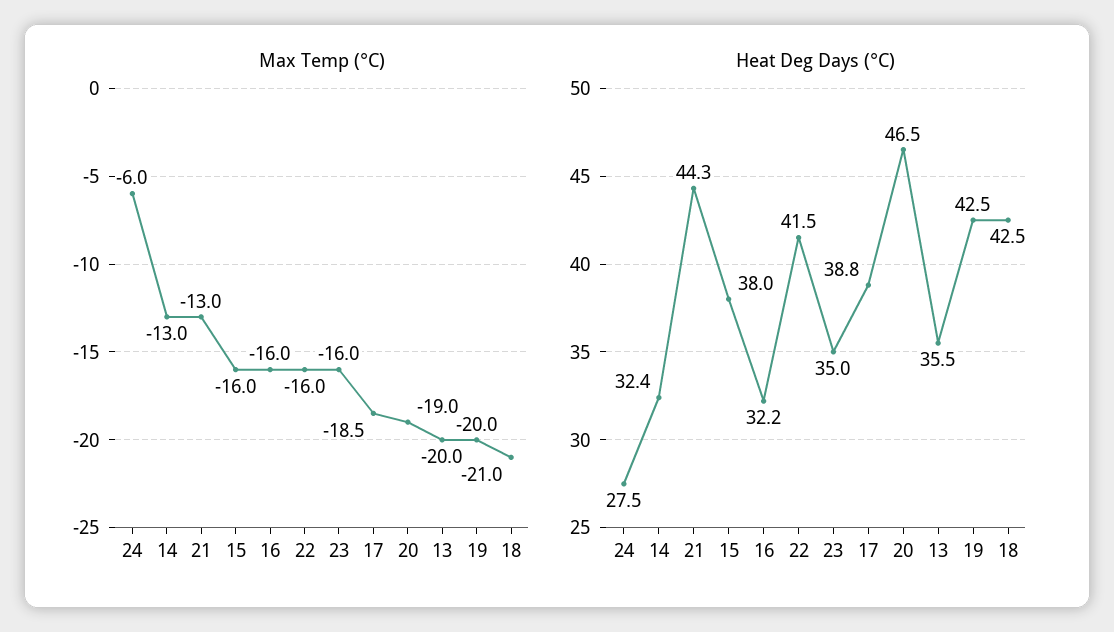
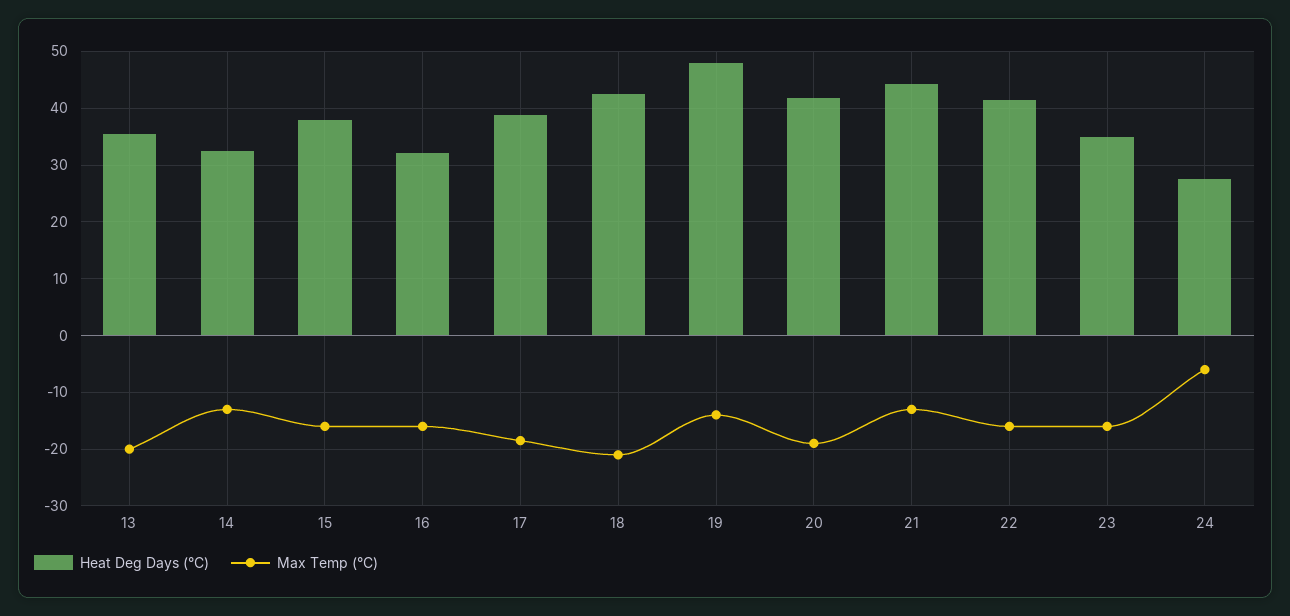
  {
    "Max Temp (°C)": {
      "24": -6,
      "14": -13,
      "21": -13,
      "15": -16,
      "16": -16,
      "22": -16,
      "23": -16,
      "17": -18.5,
      "20": -19,
      "13": -20,
-     "19": -20,
+     "19": -14,
      "18": -21
    },
    "Heat Deg Days (°C)": {
      "24": 27.5,
      "14": 32.4,
      "21": 44.3,
      "15": 38,
      "16": 32.2,
      "22": 41.5,
      "23": 35,
      "17": 38.8,
-     "20": 46.5,
+     "20": 42,
      "13": 35.5,
-     "19": 42.5,
+     "19": 48,
      "18": 42.5
    }
  }

